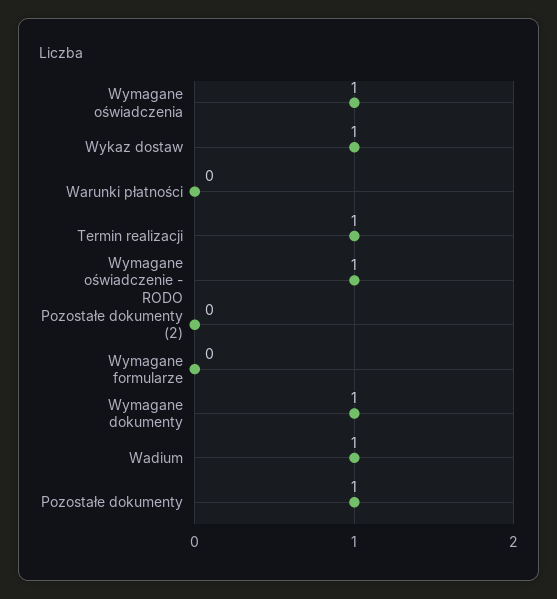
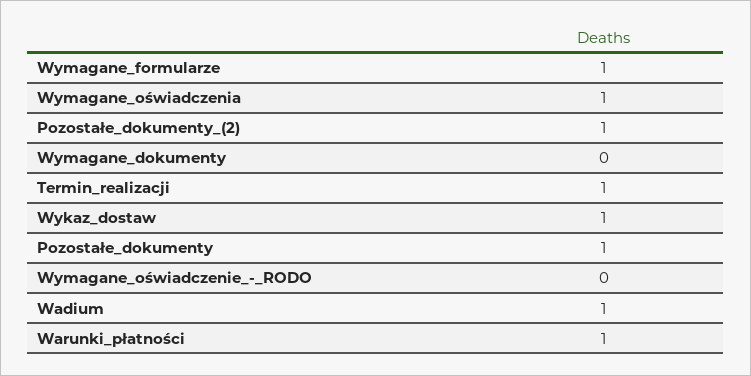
  {
    "Wymagane oświadczenia": 1,
    "Wykaz dostaw": 1,
-   "Warunki płatności": 0,
+   "Warunki płatności": 1,
    "Termin realizacji": 1,
-   "Wymagane oświadczenie - RODO": 1,
+   "Wymagane oświadczenie - RODO": 0,
-   "Pozostałe dokumenty (2)": 0,
+   "Pozostałe dokumenty (2)": 1,
-   "Wymagane formularze": 0,
+   "Wymagane formularze": 1,
-   "Wymagane dokumenty": 1,
+   "Wymagane dokumenty": 0,
    "Wadium": 1,
    "Pozostałe dokumenty": 1
  }

